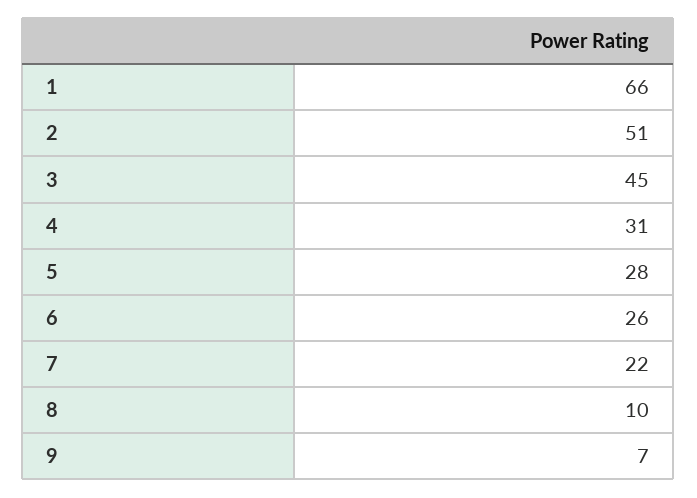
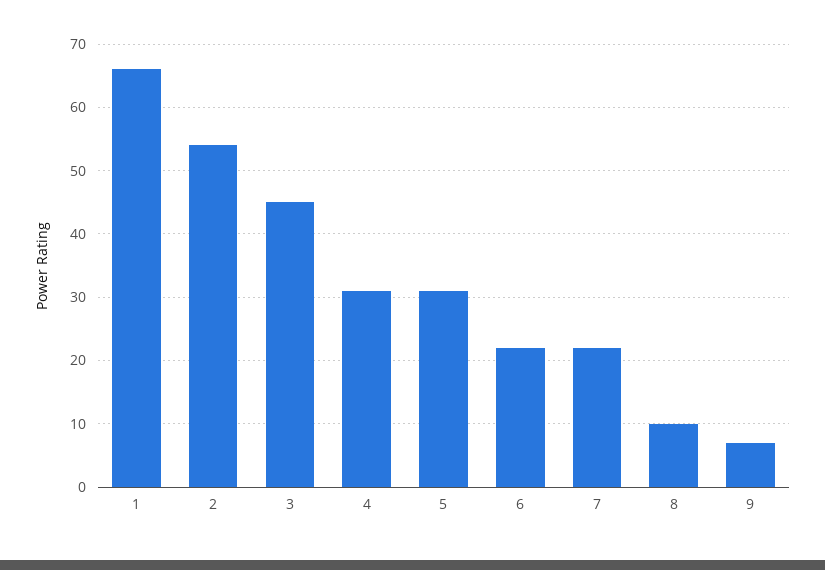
  {
    "1": 66,
-   "2": 51,
+   "2": 54,
    "3": 45,
    "4": 31,
-   "5": 28,
+   "5": 31,
-   "6": 26,
+   "6": 22,
    "7": 22,
    "8": 10,
    "9": 7
  }

